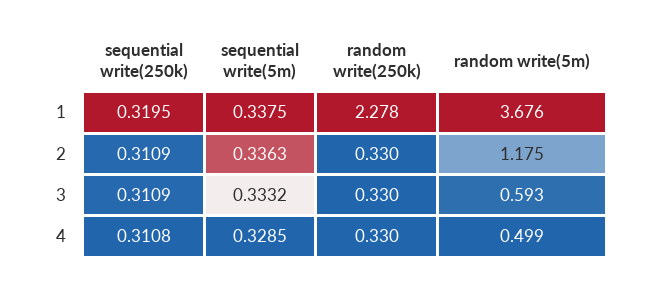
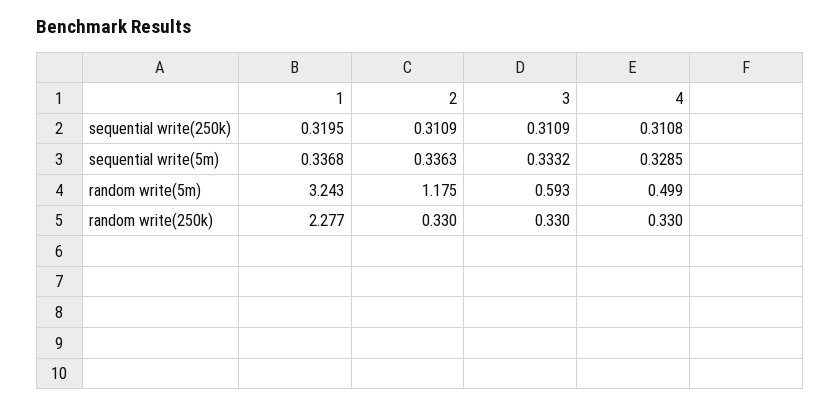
  {
    "sequential write(250k)": {
      "1": 0.3195,
      "2": 0.3109,
      "3": 0.3109,
      "4": 0.3108
    },
    "sequential write(5m)": {
-     "1": 0.3375,
+     "1": 0.3368,
      "2": 0.3363,
      "3": 0.3332,
      "4": 0.3285
    },
    "random write(250k)": {
-     "1": 2.278,
+     "1": 2.277,
      "2": 0.33,
      "3": 0.33,
      "4": 0.33
    },
    "random write(5m)": {
-     "1": 3.676,
+     "1": 3.243,
      "2": 1.175,
      "3": 0.593,
      "4": 0.499
    }
  }

